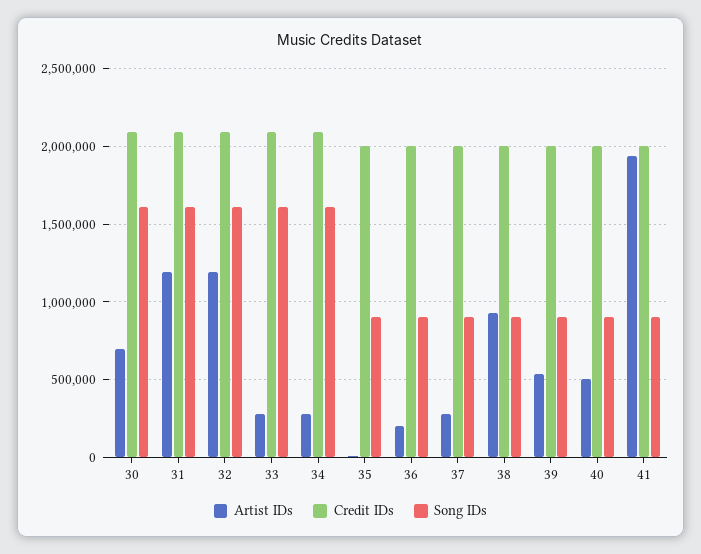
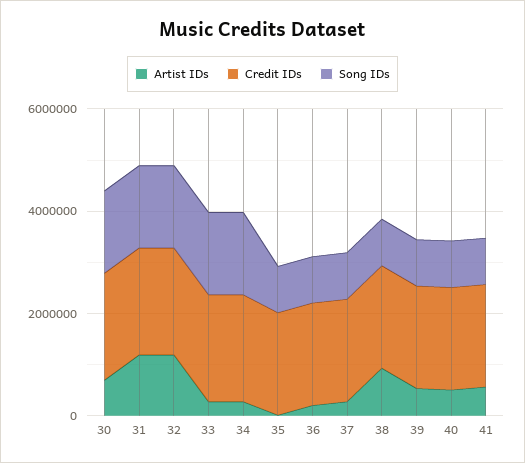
  {
    "Artist IDs": {
      "30": 700000,
      "31": 1200000,
      "32": 1200000,
      "33": 300000,
      "34": 300000,
      "35": 0,
      "36": 200000,
      "37": 300000,
      "38": 950000,
      "39": 550000,
      "40": 500000,
-     "41": 1950000
+     "41": 500000
    },
    "Credit IDs": {
      "30": 2100000,
      "31": 2100000,
      "32": 2100000,
      "33": 2100000,
      "34": 2100000,
      "35": 2000000,
      "36": 2000000,
      "37": 2000000,
      "38": 2000000,
      "39": 2000000,
      "40": 2000000,
      "41": 2000000
    },
    "Song IDs": {
      "30": 1600000,
      "31": 1600000,
      "32": 1600000,
      "33": 1600000,
      "34": 1600000,
      "35": 900000,
      "36": 900000,
      "37": 900000,
      "38": 900000,
      "39": 900000,
      "40": 900000,
      "41": 900000
    }
  }

